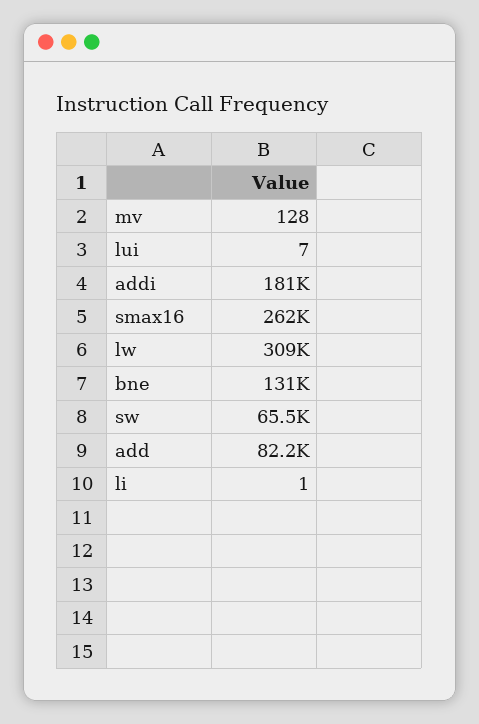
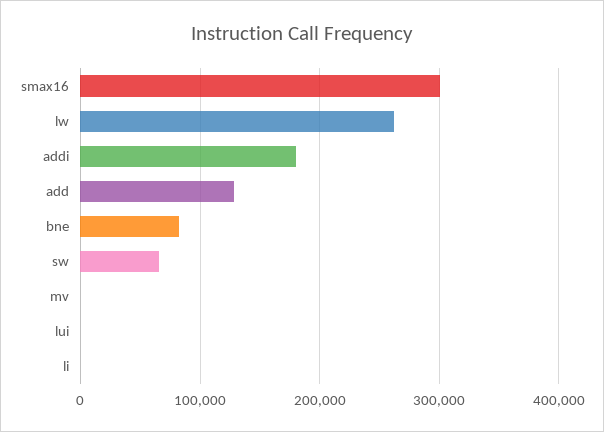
  {
    "mv": 128,
    "lui": 7,
    "addi": 181000,
-   "smax16": 262000,
+   "smax16": 300000,
-   "lw": 309000,
+   "lw": 260000,
-   "bne": 131000,
+   "bne": 80000,
    "sw": 65500,
-   "add": 82200,
+   "add": 130000,
    "li": 1
  }

